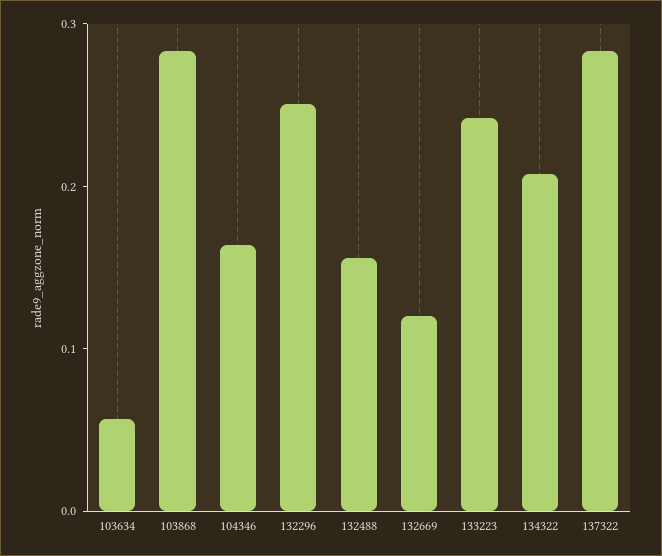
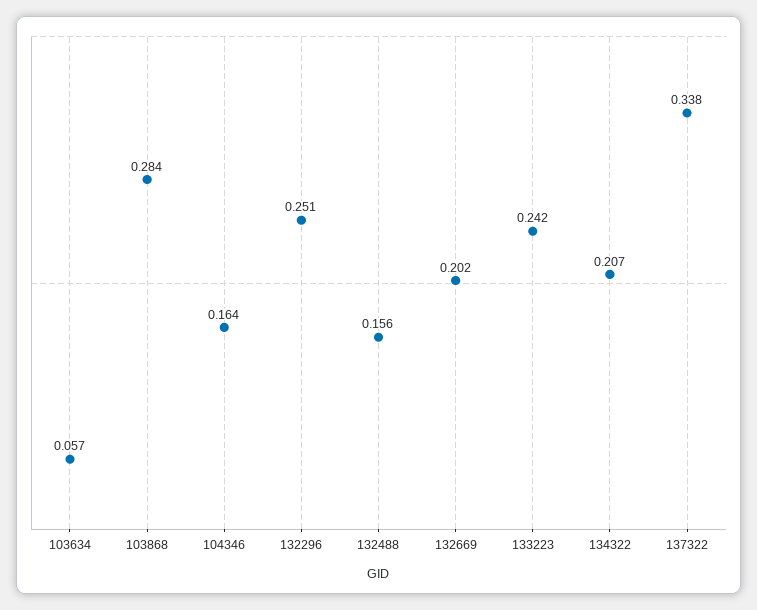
  {
    "103634": 0.057,
    "103868": 0.284,
    "104346": 0.164,
    "132296": 0.251,
    "132488": 0.156,
-   "132669": 0.12,
+   "132669": 0.202,
    "133223": 0.242,
    "134322": 0.207,
-   "137322": 0.28
+   "137322": 0.338
  }

